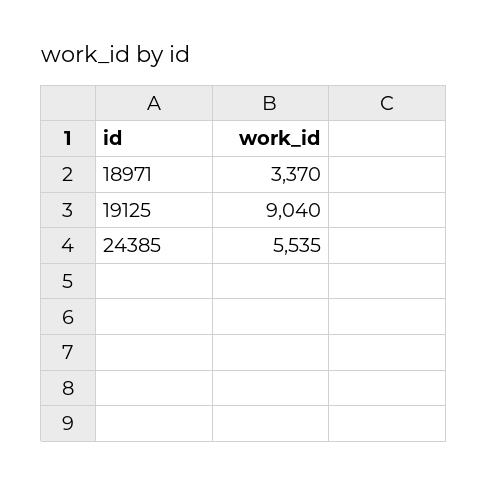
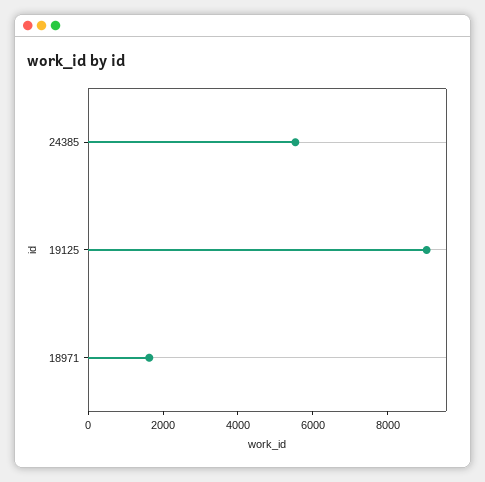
  {
-   "18971": 3370,
+   "18971": 1500,
    "19125": 9040,
    "24385": 5535
  }

